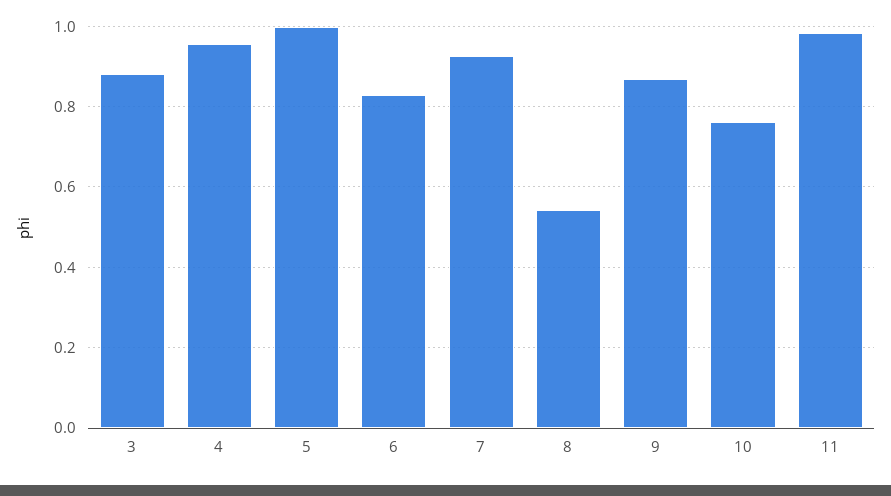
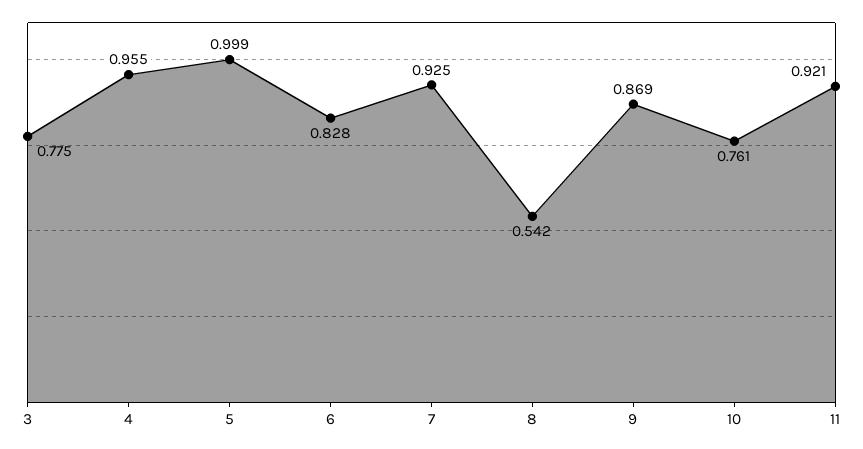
  {
-   "3": 0.88,
+   "3": 0.775,
    "4": 0.955,
    "5": 0.999,
    "6": 0.828,
    "7": 0.925,
    "8": 0.542,
    "9": 0.869,
    "10": 0.761,
-   "11": 0.98
+   "11": 0.921
  }

